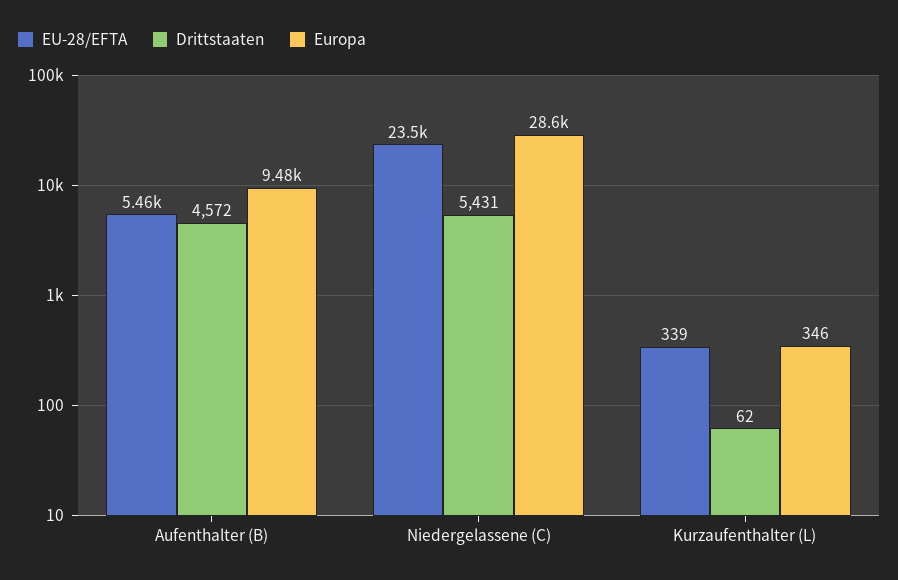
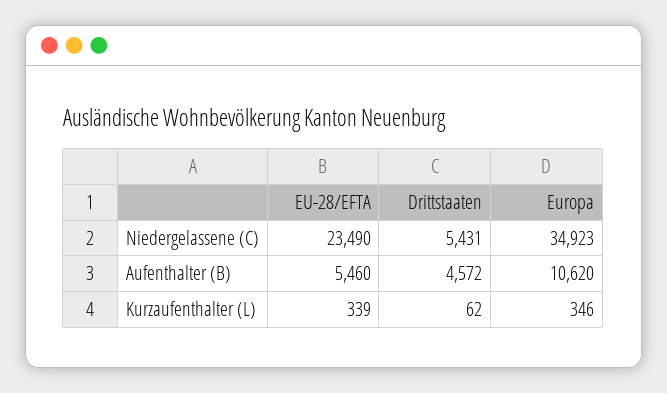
  {
    "EU-28/EFTA": {
      "Aufenthalter (B)": 5460,
      "Niedergelassene (C)": 23490,
      "Kurzaufenthalter (L)": 339
    },
    "Drittstaaten": {
      "Aufenthalter (B)": 4572,
      "Niedergelassene (C)": 5431,
      "Kurzaufenthalter (L)": 62
    },
    "Europa": {
-     "Aufenthalter (B)": 9480,
+     "Aufenthalter (B)": 10620,
-     "Niedergelassene (C)": 28600,
+     "Niedergelassene (C)": 34923,
      "Kurzaufenthalter (L)": 346
    }
  }

